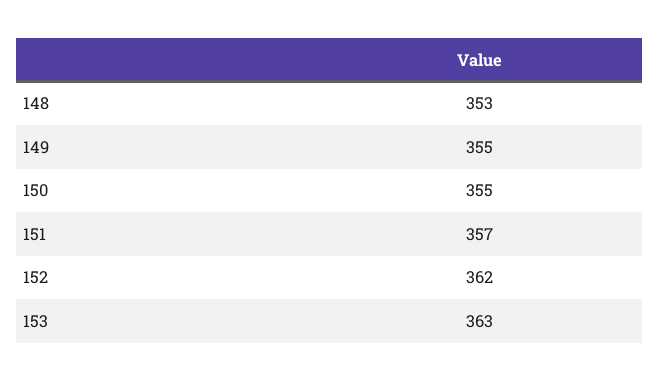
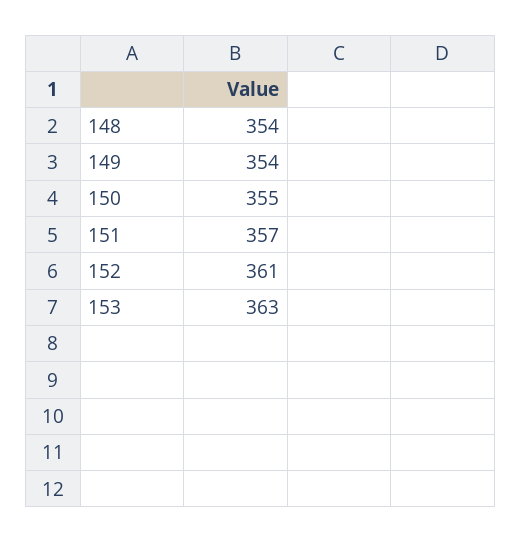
  {
-   "148": 353,
+   "148": 354,
-   "149": 355,
+   "149": 354,
    "150": 355,
    "151": 357,
-   "152": 362,
+   "152": 361,
    "153": 363
  }

